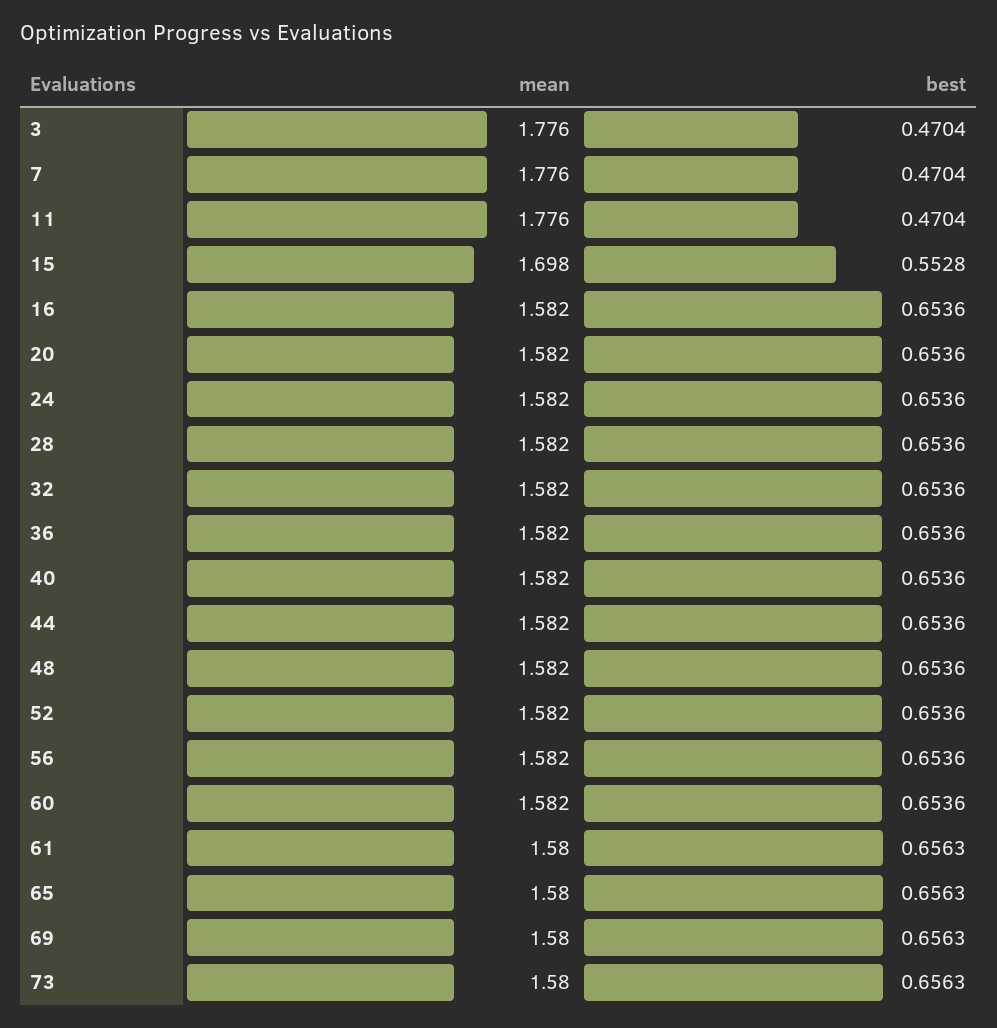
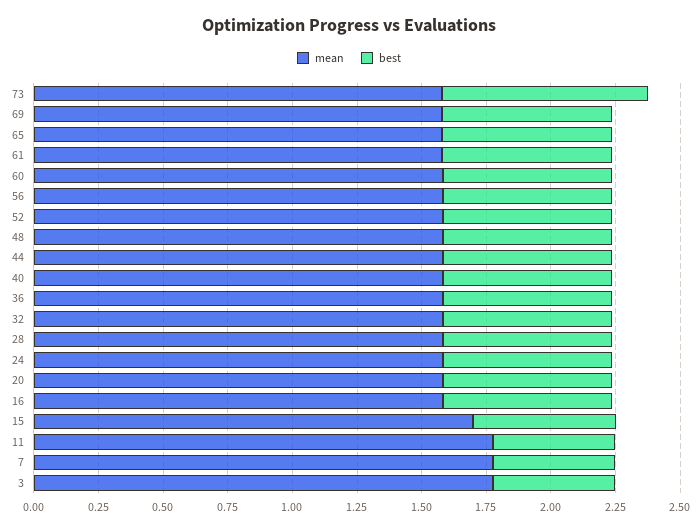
  {
    "mean": {
      "3": 1.776,
      "7": 1.776,
      "11": 1.776,
      "15": 1.698,
      "16": 1.582,
      "20": 1.582,
      "24": 1.582,
      "28": 1.582,
      "32": 1.582,
      "36": 1.582,
      "40": 1.582,
      "44": 1.582,
      "48": 1.582,
      "52": 1.582,
      "56": 1.582,
      "60": 1.582,
      "61": 1.58,
      "65": 1.58,
      "69": 1.58,
      "73": 1.58
    },
    "best": {
      "3": 0.4704,
      "7": 0.4704,
      "11": 0.4704,
      "15": 0.5528,
      "16": 0.6536,
      "20": 0.6536,
      "24": 0.6536,
      "28": 0.6536,
      "32": 0.6536,
      "36": 0.6536,
      "40": 0.6536,
      "44": 0.6536,
      "48": 0.6536,
      "52": 0.6536,
      "56": 0.6536,
      "60": 0.6536,
      "61": 0.6563,
      "65": 0.6563,
      "69": 0.6563,
-     "73": 0.6563
+     "73": 0.8
    }
  }

